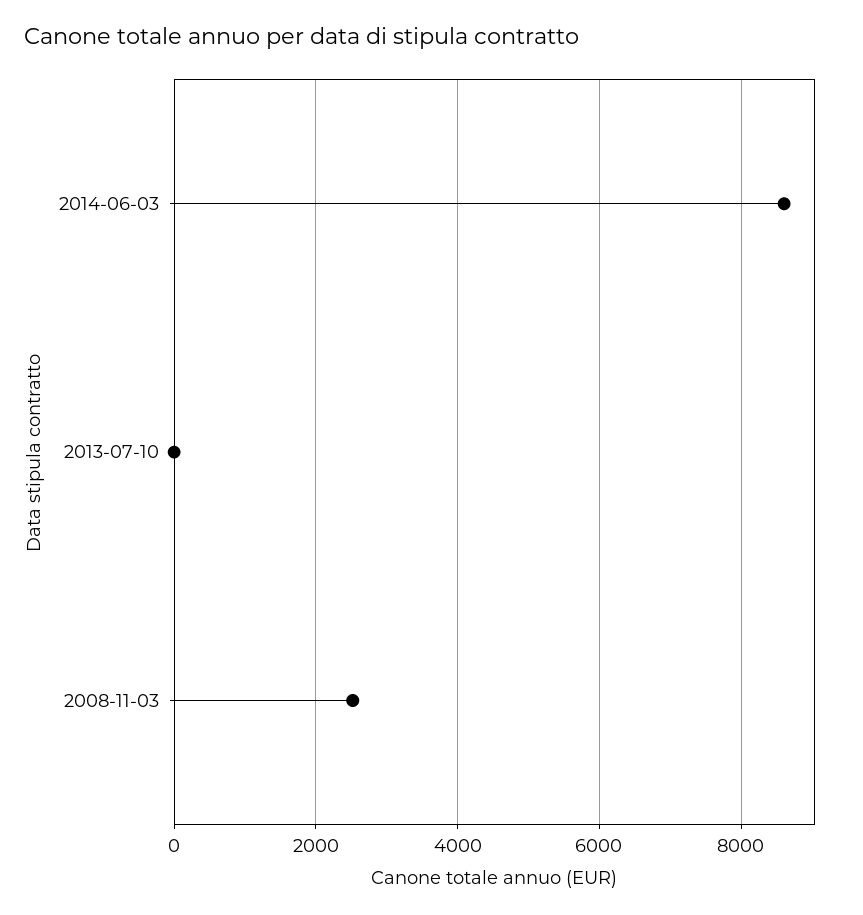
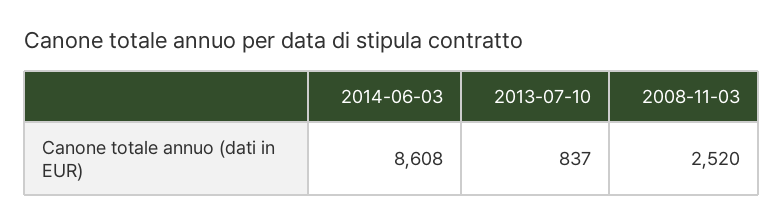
  {
    "2014-06-03": 8608,
-   "2013-07-10": 0,
+   "2013-07-10": 837,
    "2008-11-03": 2520
  }

